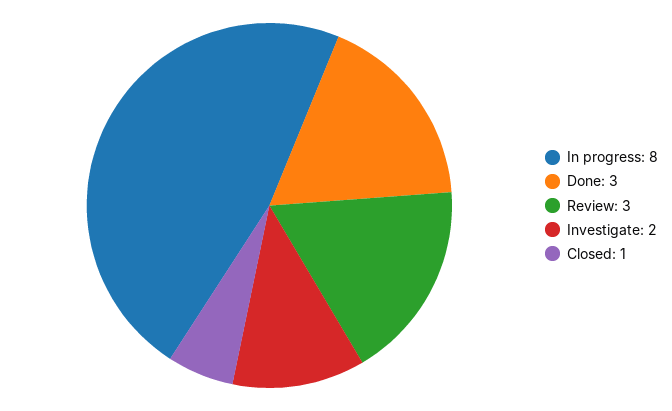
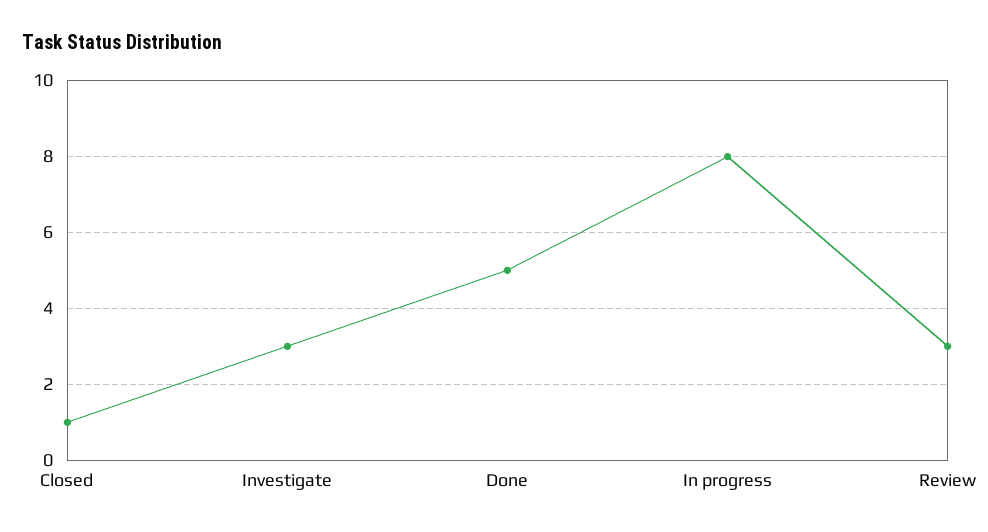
  {
    "In progress": 8,
-   "Done": 3,
+   "Done": 5,
    "Review": 3,
-   "Investigate": 2,
+   "Investigate": 3,
    "Closed": 1
  }

